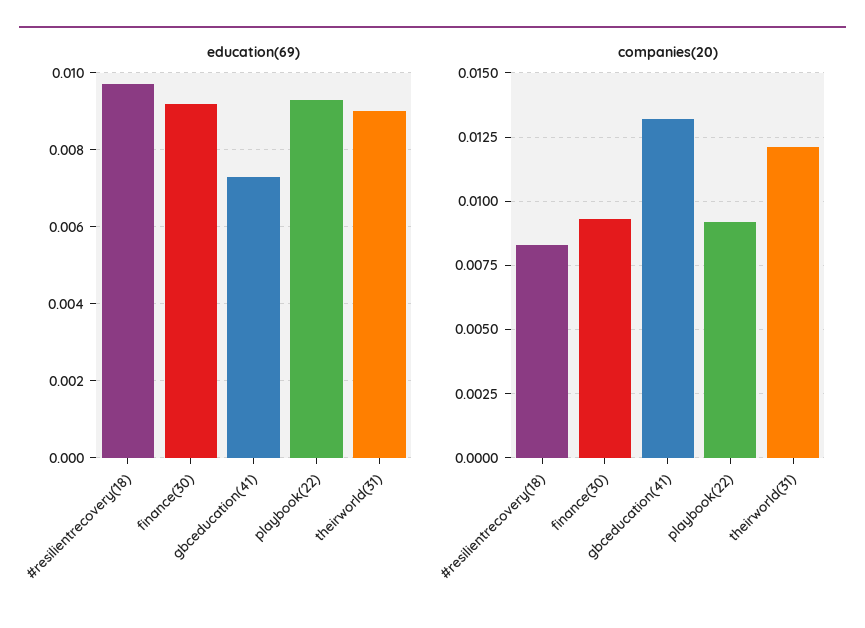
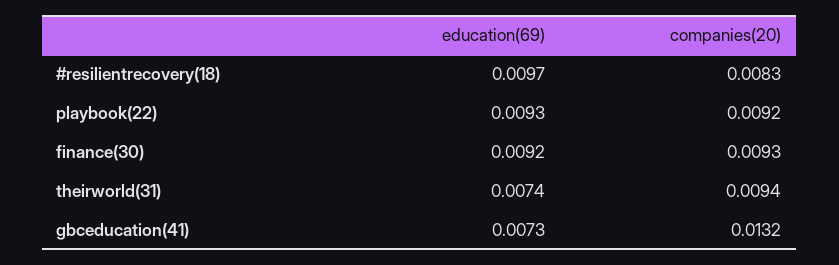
  {
    "education(69)": {
      "#resilientrecovery(18)": 0.0097,
      "finance(30)": 0.0092,
      "gbceducation(41)": 0.0073,
      "playbook(22)": 0.0093,
-     "theirworld(31)": 0.009
+     "theirworld(31)": 0.0074
    },
    "companies(20)": {
      "#resilientrecovery(18)": 0.0083,
      "finance(30)": 0.0093,
      "gbceducation(41)": 0.0132,
      "playbook(22)": 0.0092,
-     "theirworld(31)": 0.012
+     "theirworld(31)": 0.0094
    }
  }

